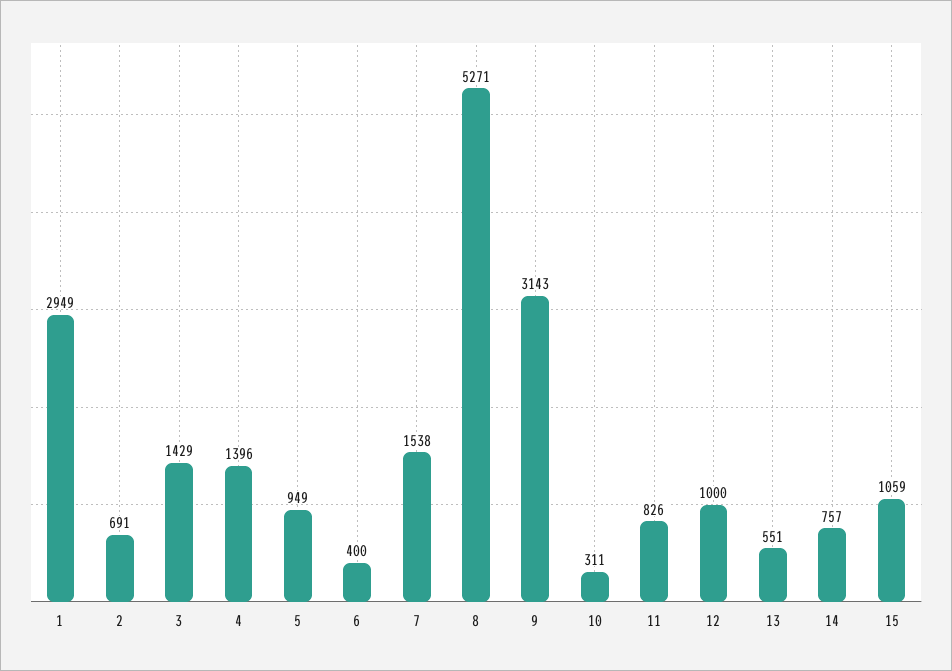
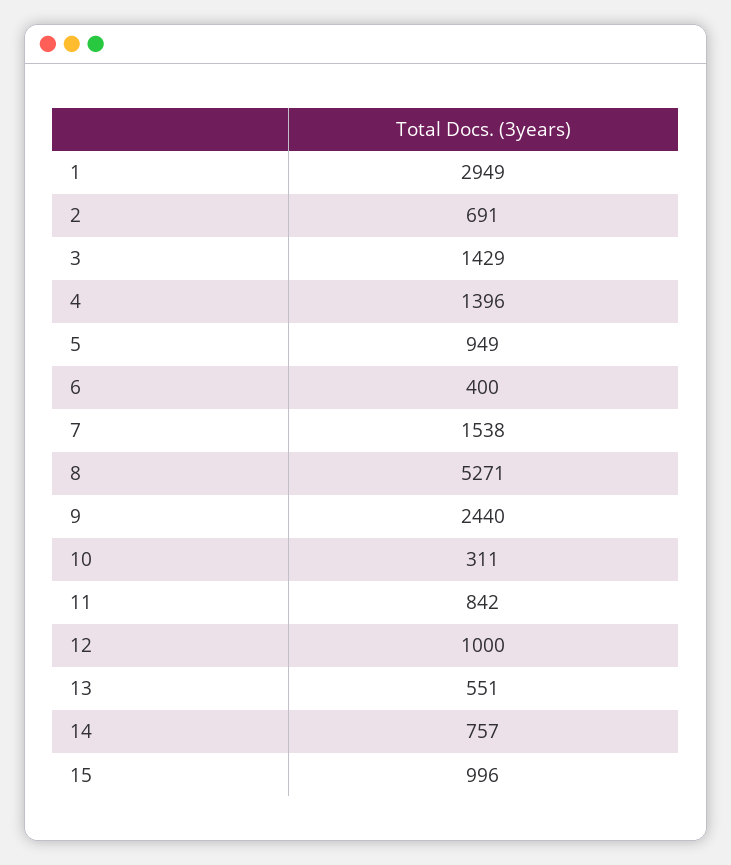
  {
    "1": 2949,
    "2": 691,
    "3": 1429,
    "4": 1396,
    "5": 949,
    "6": 400,
    "7": 1538,
    "8": 5271,
-   "9": 3143,
+   "9": 2440,
    "10": 311,
-   "11": 826,
+   "11": 842,
    "12": 1000,
    "13": 551,
    "14": 757,
-   "15": 1059
+   "15": 996
  }

